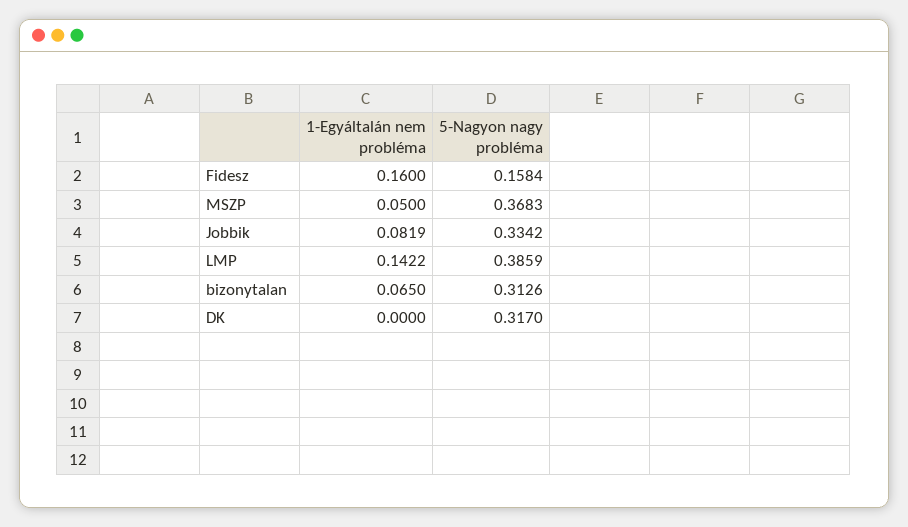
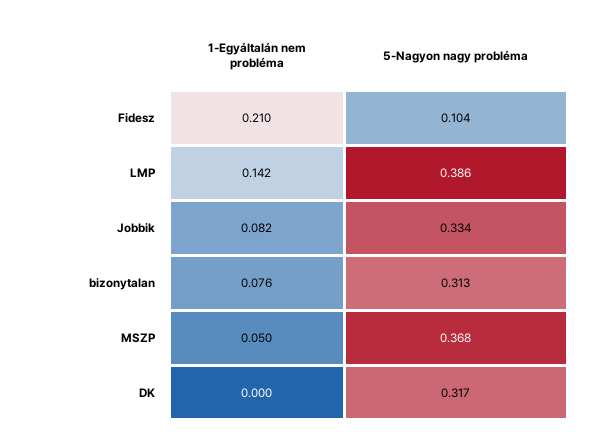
  {
    "1-Egyáltalán nem probléma": {
-     "Fidesz": 0.16,
+     "Fidesz": 0.21,
      "MSZP": 0.05,
      "Jobbik": 0.0819,
      "LMP": 0.1422,
-     "bizonytalan": 0.065,
+     "bizonytalan": 0.076,
      "DK": 0
    },
    "5-Nagyon nagy probléma": {
-     "Fidesz": 0.1584,
+     "Fidesz": 0.104,
      "MSZP": 0.3683,
      "Jobbik": 0.3342,
      "LMP": 0.3859,
      "bizonytalan": 0.3126,
      "DK": 0.317
    }
  }

